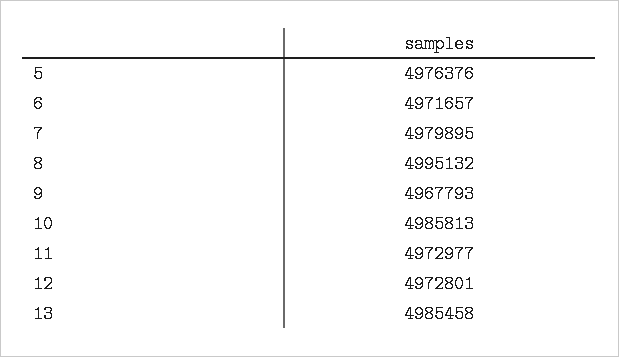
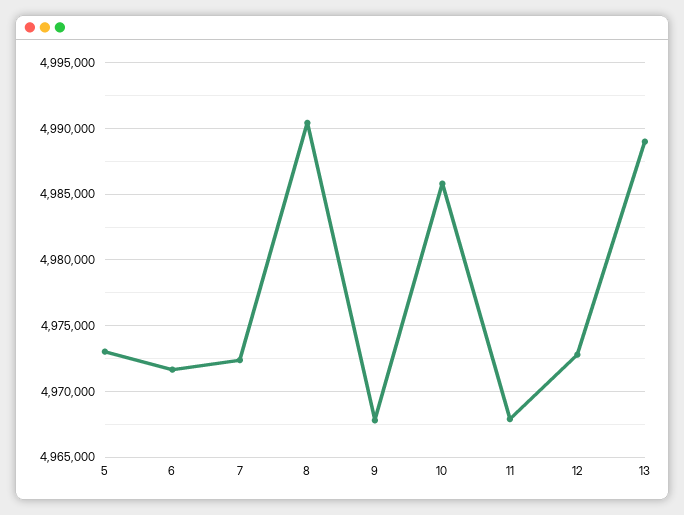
  {
-   "5": 4976376,
+   "5": 4973000,
    "6": 4971657,
-   "7": 4979895,
+   "7": 4972500,
-   "8": 4995132,
+   "8": 4990500,
    "9": 4967793,
    "10": 4985813,
-   "11": 4972977,
+   "11": 4968000,
    "12": 4972801,
-   "13": 4985458
+   "13": 4989000
  }

